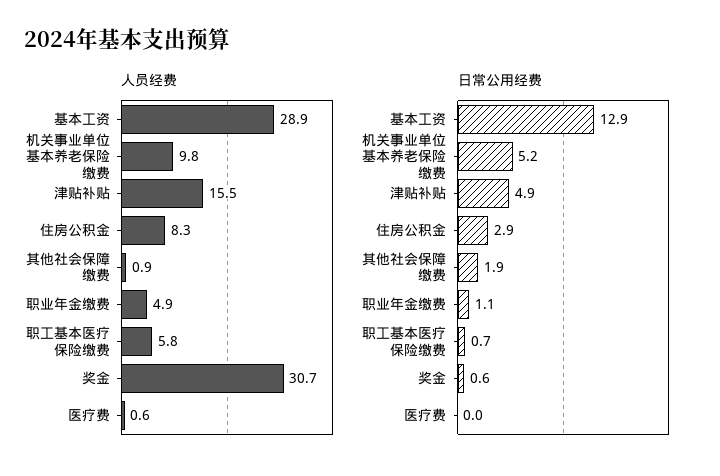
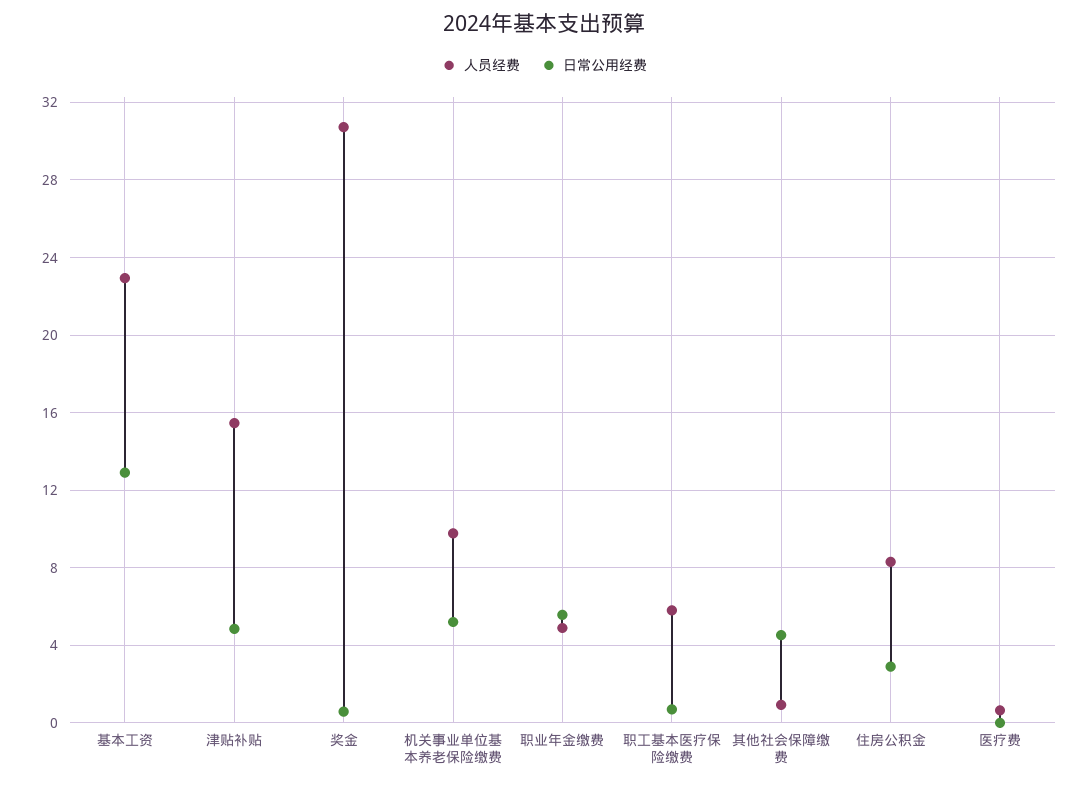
  {
    "人员经费": {
-     "基本工资": 28.9,
+     "基本工资": 23,
      "机关事业单位基本养老保险缴费": 9.8,
      "津贴补贴": 15.5,
      "住房公积金": 8.3,
      "其他社会保障缴费": 0.9,
      "职业年金缴费": 4.9,
      "职工基本医疗保险缴费": 5.8,
      "奖金": 30.7,
      "医疗费": 0.6
    },
    "日常公用经费": {
      "基本工资": 12.9,
      "机关事业单位基本养老保险缴费": 5.2,
      "津贴补贴": 4.9,
      "住房公积金": 2.9,
-     "其他社会保障缴费": 1.9,
+     "其他社会保障缴费": 4.5,
-     "职业年金缴费": 1.1,
+     "职业年金缴费": 5.5,
      "职工基本医疗保险缴费": 0.7,
      "奖金": 0.6,
      "医疗费": 0
    }
  }

